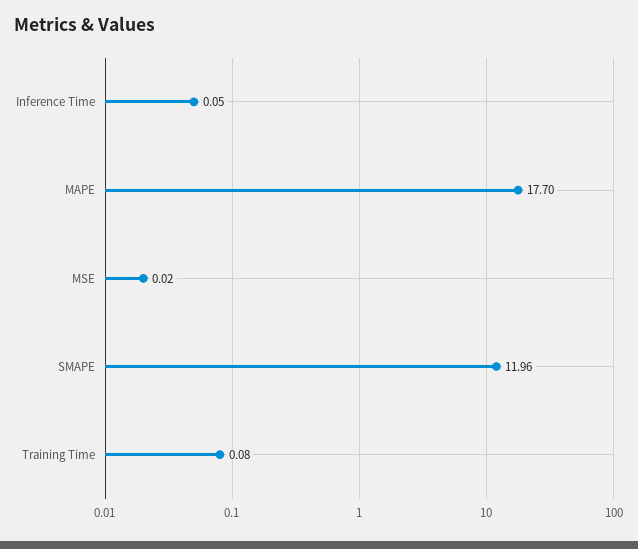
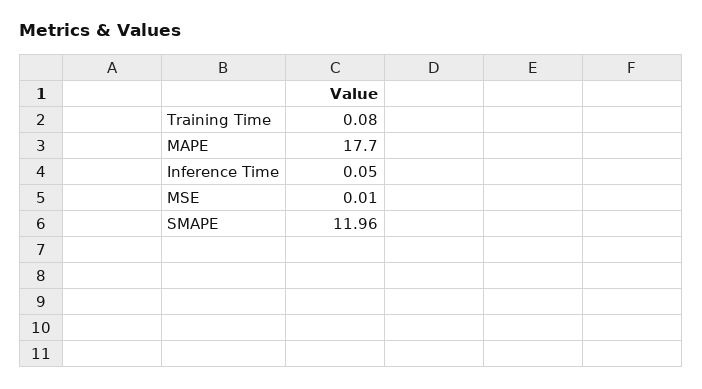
  {
    "Inference Time": 0.05,
    "MAPE": 17.7,
-   "MSE": 0.02,
+   "MSE": 0.01,
    "SMAPE": 11.96,
    "Training Time": 0.08
  }

